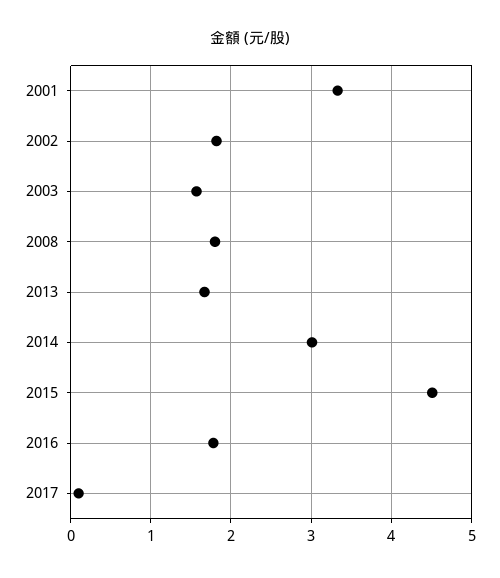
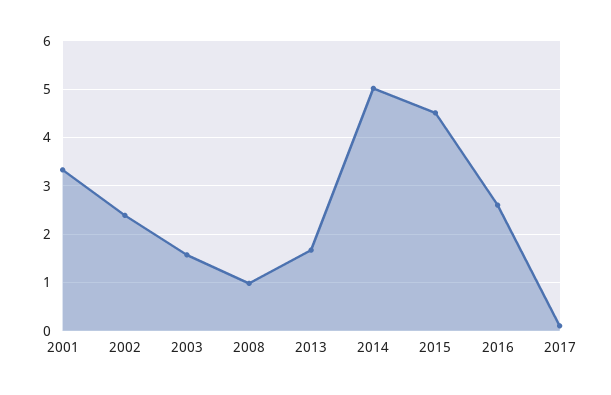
  {
    "2001": 3.3,
-   "2002": 1.8,
+   "2002": 2.4,
    "2003": 1.6,
-   "2008": 1.8,
+   "2008": 1,
    "2013": 1.7,
-   "2014": 3,
+   "2014": 5,
    "2015": 4.5,
-   "2016": 1.8,
+   "2016": 2.6,
    "2017": 0.1
  }

